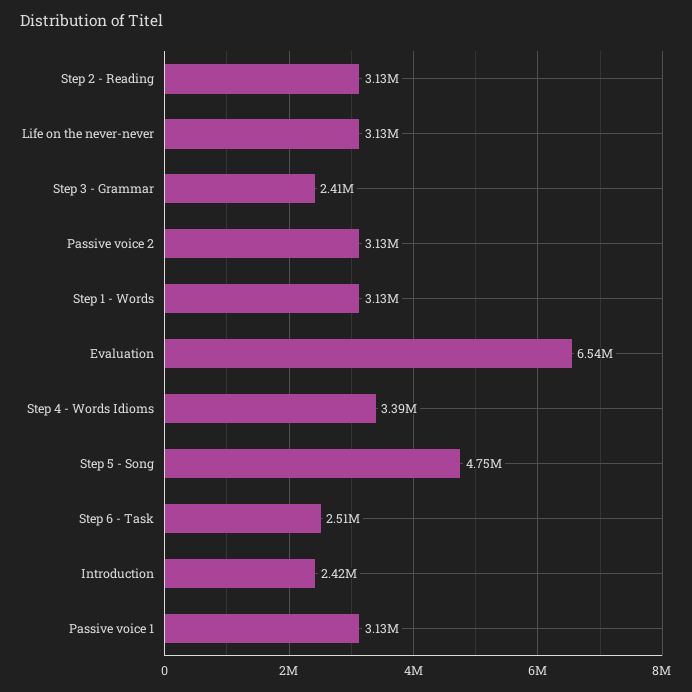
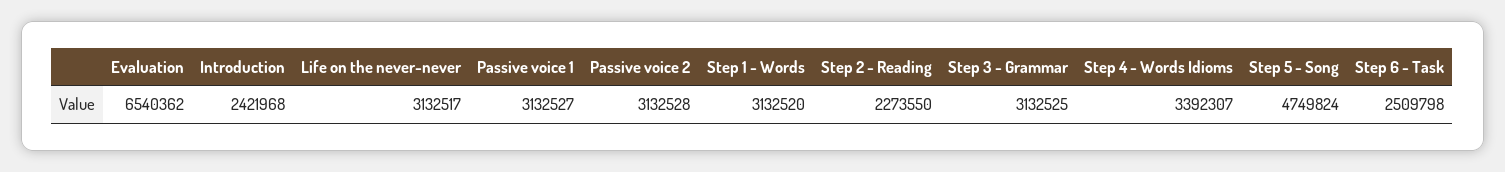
  {
-   "Step 2 - Reading": 3130000,
+   "Step 2 - Reading": 2273550,
    "Life on the never-never": 3132517,
-   "Step 3 - Grammar": 2410000,
+   "Step 3 - Grammar": 3132525,
    "Passive voice 2": 3132528,
    "Step 1 - Words": 3132520,
    "Evaluation": 6540362,
    "Step 4 - Words Idioms": 3392307,
    "Step 5 - Song": 4749824,
    "Step 6 - Task": 2509798,
    "Introduction": 2421968,
    "Passive voice 1": 3132527
  }

